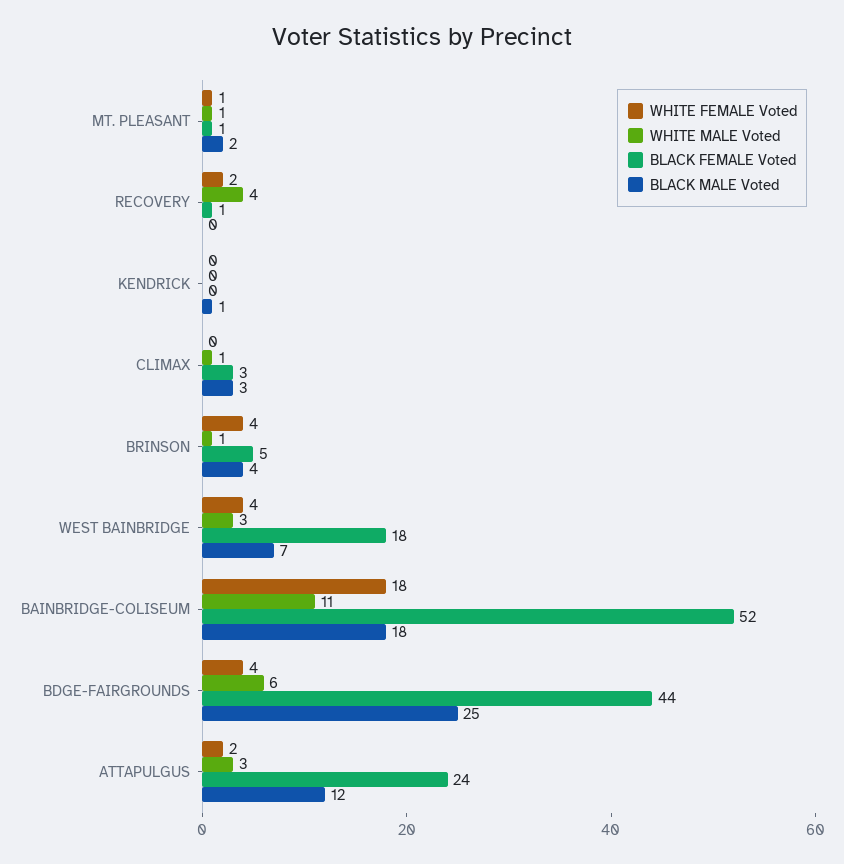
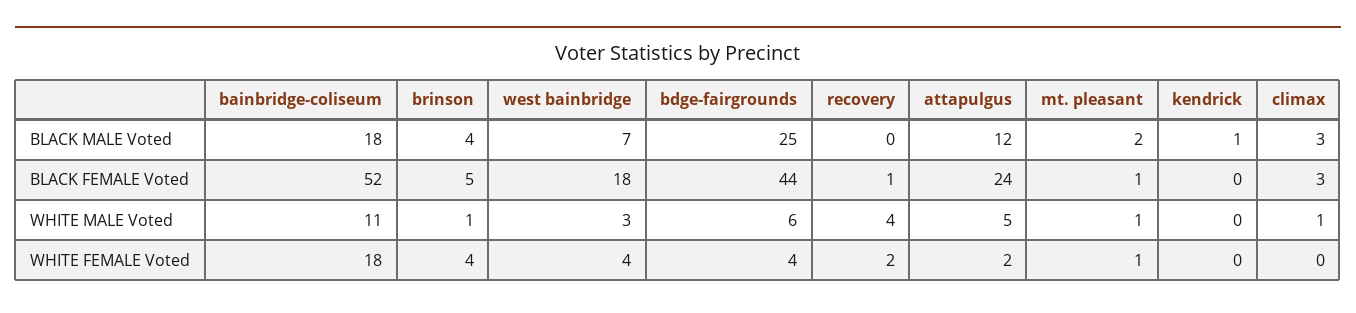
  {
    "WHITE FEMALE Voted": {
      "MT. PLEASANT": 1,
      "RECOVERY": 2,
      "KENDRICK": 0,
      "CLIMAX": 0,
      "BRINSON": 4,
      "WEST BAINBRIDGE": 4,
      "BAINBRIDGE-COLISEUM": 18,
      "BDGE-FAIRGROUNDS": 4,
      "ATTAPULGUS": 2
    },
    "WHITE MALE Voted": {
      "MT. PLEASANT": 1,
      "RECOVERY": 4,
      "KENDRICK": 0,
      "CLIMAX": 1,
      "BRINSON": 1,
      "WEST BAINBRIDGE": 3,
      "BAINBRIDGE-COLISEUM": 11,
      "BDGE-FAIRGROUNDS": 6,
-     "ATTAPULGUS": 3
+     "ATTAPULGUS": 5
    },
    "BLACK FEMALE Voted": {
      "MT. PLEASANT": 1,
      "RECOVERY": 1,
      "KENDRICK": 0,
      "CLIMAX": 3,
      "BRINSON": 5,
      "WEST BAINBRIDGE": 18,
      "BAINBRIDGE-COLISEUM": 52,
      "BDGE-FAIRGROUNDS": 44,
      "ATTAPULGUS": 24
    },
    "BLACK MALE Voted": {
      "MT. PLEASANT": 2,
      "RECOVERY": 0,
      "KENDRICK": 1,
      "CLIMAX": 3,
      "BRINSON": 4,
      "WEST BAINBRIDGE": 7,
      "BAINBRIDGE-COLISEUM": 18,
      "BDGE-FAIRGROUNDS": 25,
      "ATTAPULGUS": 12
    }
  }

